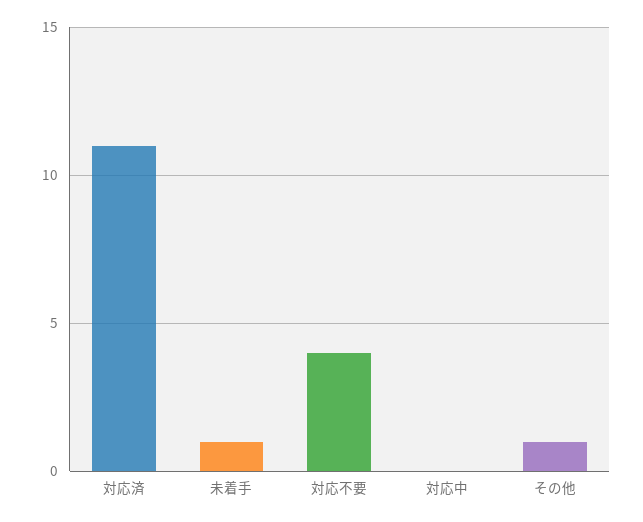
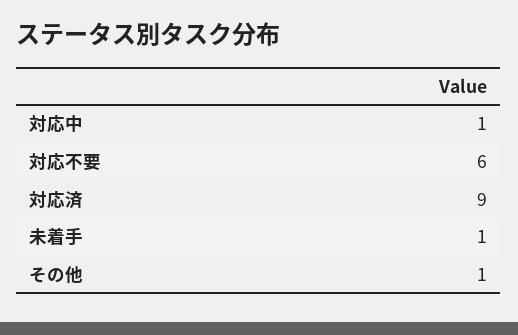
  {
-   "対応済": 11,
+   "対応済": 9,
    "未着手": 1,
-   "対応不要": 4,
+   "対応不要": 6,
-   "対応中": 0,
+   "対応中": 1,
    "その他": 1
  }

